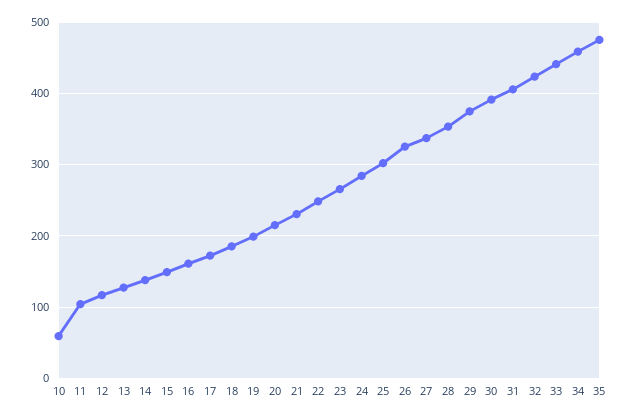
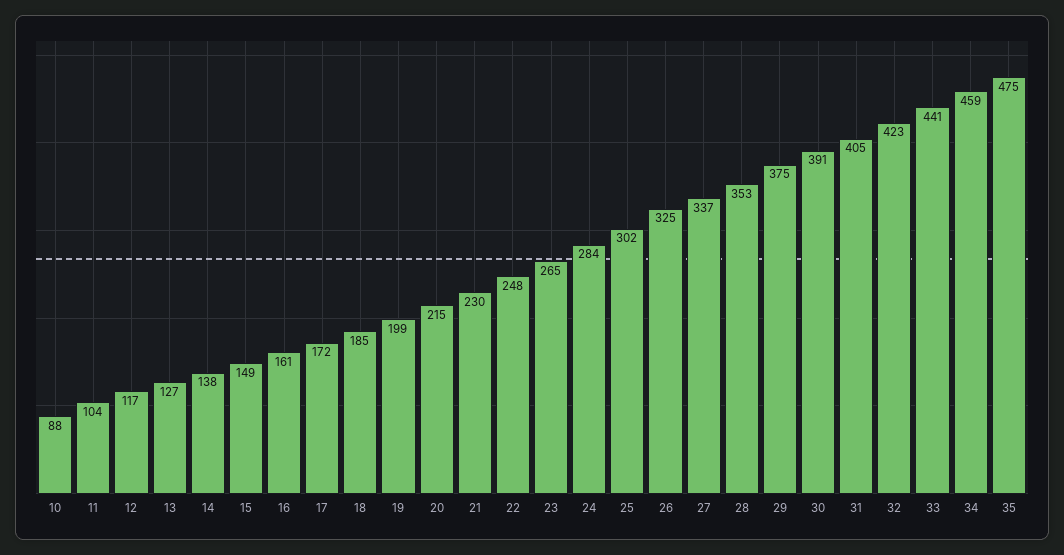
  {
-   "10": 60,
+   "10": 88,
    "11": 104,
    "12": 117,
    "13": 127,
    "14": 138,
    "15": 149,
    "16": 161,
    "17": 172,
    "18": 185,
    "19": 199,
    "20": 215,
    "21": 230,
    "22": 248,
    "23": 265,
    "24": 284,
    "25": 302,
    "26": 325,
    "27": 337,
    "28": 353,
    "29": 375,
    "30": 391,
    "31": 405,
    "32": 423,
    "33": 441,
    "34": 459,
    "35": 475
  }

